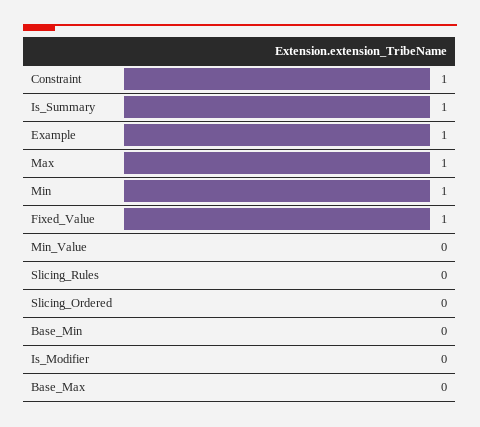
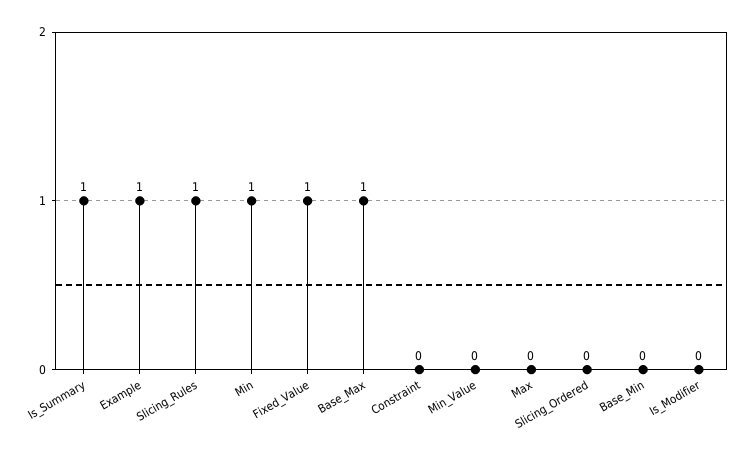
  {
-   "Constraint": 1,
+   "Constraint": 0,
    "Is_Summary": 1,
    "Example": 1,
-   "Max": 1,
+   "Max": 0,
    "Min": 1,
    "Fixed_Value": 1,
    "Min_Value": 0,
-   "Slicing_Rules": 0,
+   "Slicing_Rules": 1,
    "Slicing_Ordered": 0,
    "Base_Min": 0,
    "Is_Modifier": 0,
-   "Base_Max": 0
+   "Base_Max": 1
  }

